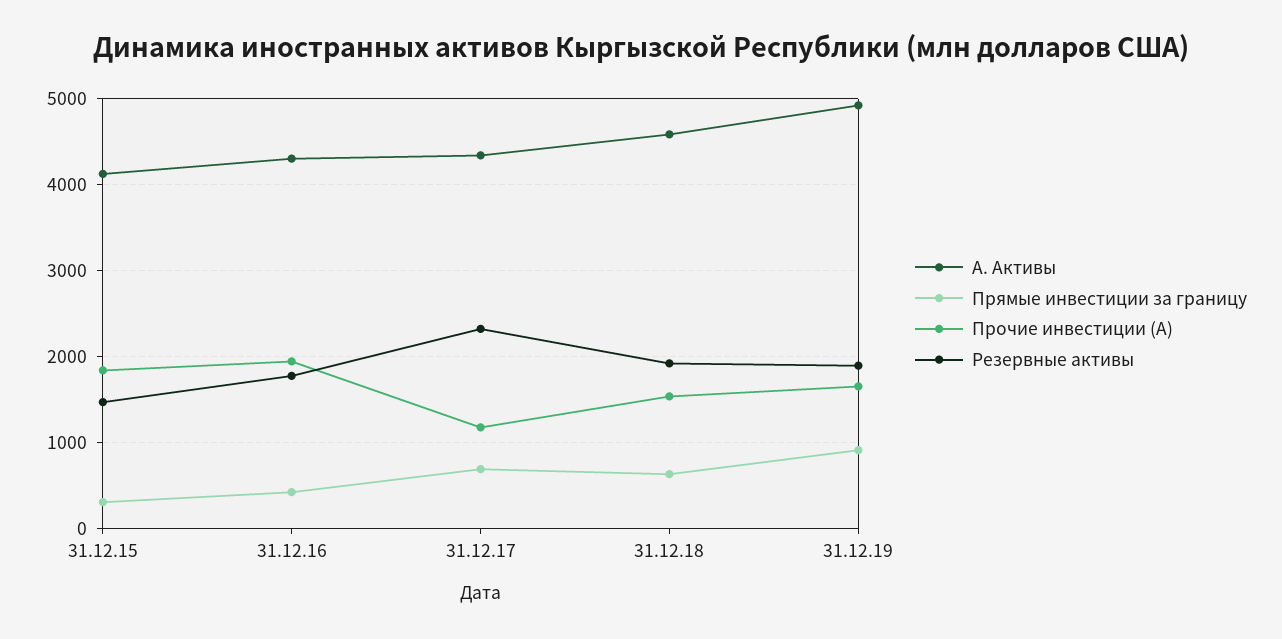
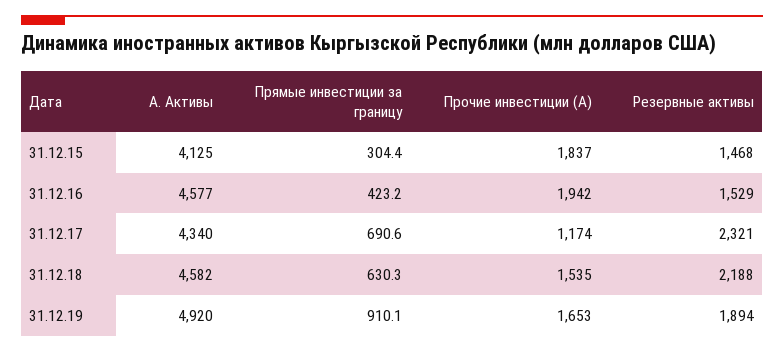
  {
    "А. Активы": {
      "31.12.15": 4125,
-     "31.12.16": 4300,
+     "31.12.16": 4577,
      "31.12.17": 4340,
      "31.12.18": 4582,
      "31.12.19": 4920
    },
    "Прямые инвестиции за границу": {
      "31.12.15": 304.4,
      "31.12.16": 423.2,
      "31.12.17": 690.6,
      "31.12.18": 630.3,
      "31.12.19": 910.1
    },
    "Прочие инвестиции (А)": {
      "31.12.15": 1837,
      "31.12.16": 1942,
      "31.12.17": 1174,
      "31.12.18": 1535,
      "31.12.19": 1653
    },
    "Резервные активы": {
      "31.12.15": 1468,
-     "31.12.16": 1800,
+     "31.12.16": 1529,
      "31.12.17": 2321,
-     "31.12.18": 1900,
+     "31.12.18": 2188,
      "31.12.19": 1894
    }
  }

